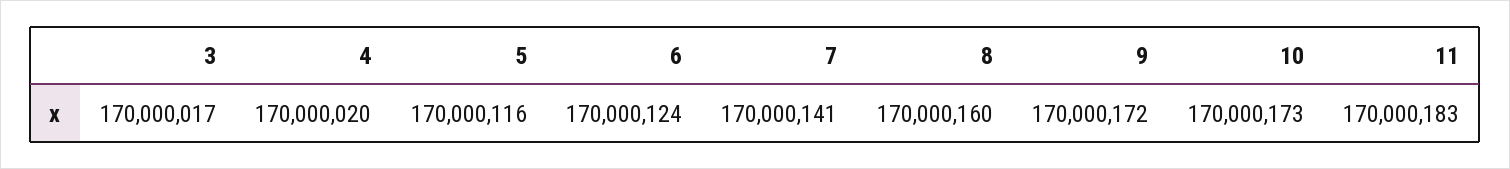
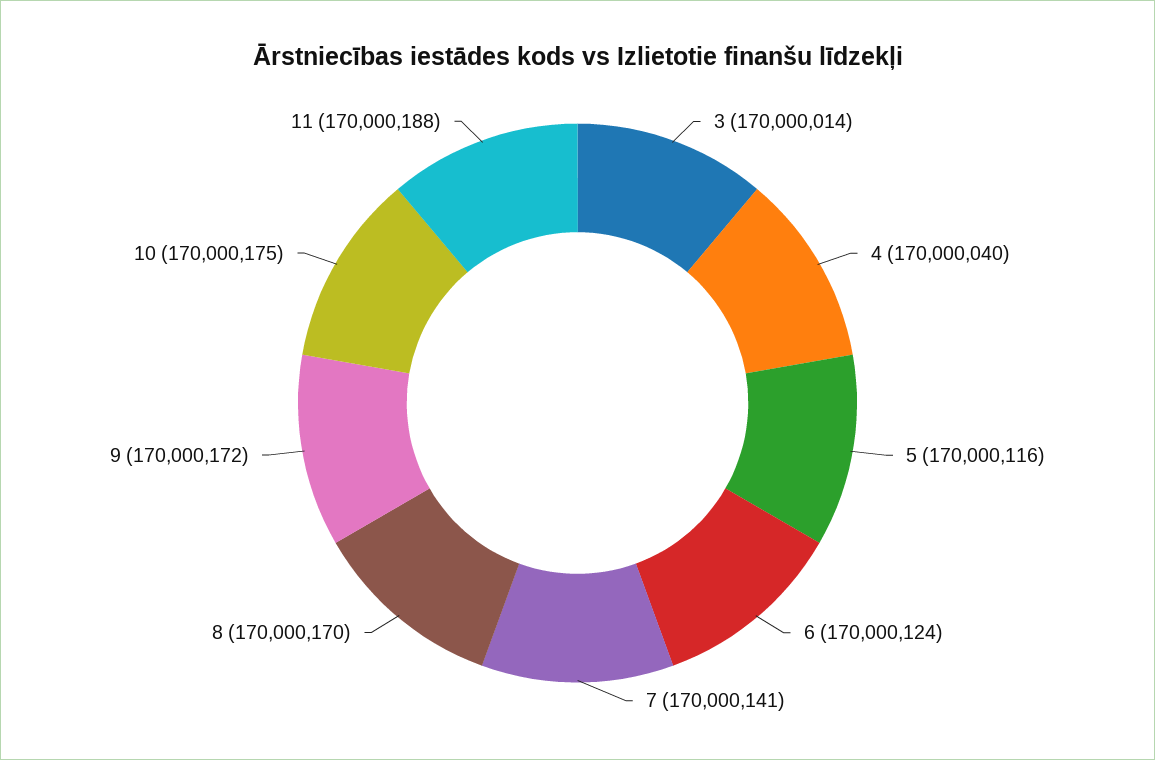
  {
-   "3": 170000017,
+   "3": 170000014,
-   "4": 170000020,
+   "4": 170000040,
    "5": 170000116,
    "6": 170000124,
    "7": 170000141,
-   "8": 170000160,
+   "8": 170000170,
    "9": 170000172,
-   "10": 170000173,
+   "10": 170000175,
-   "11": 170000183
+   "11": 170000188
  }

